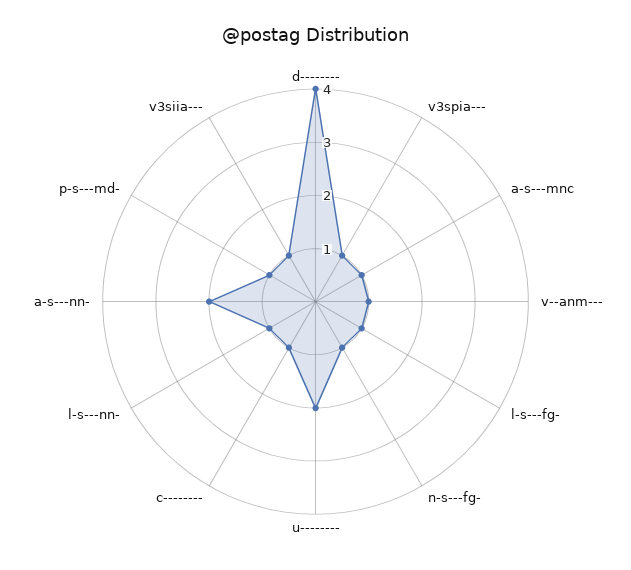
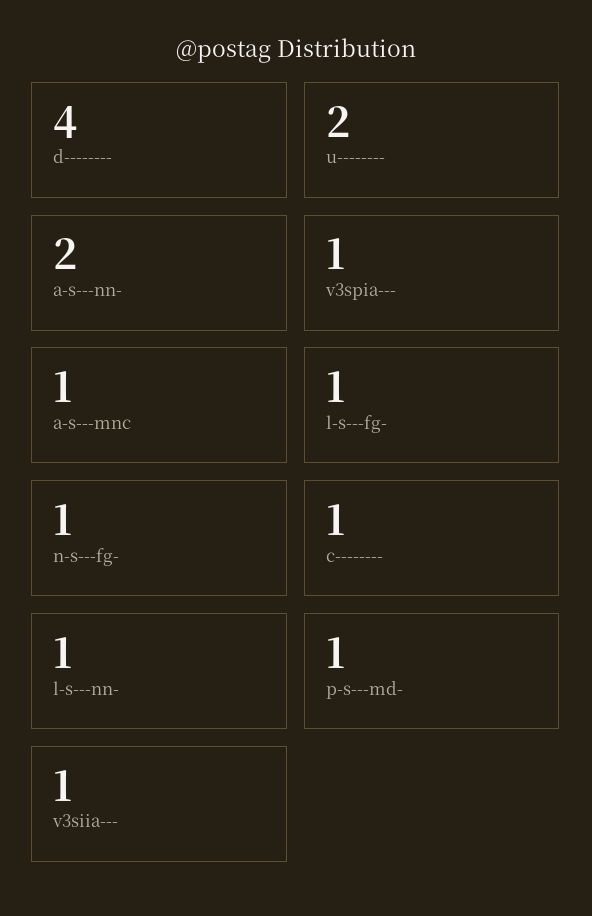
  {
    "d--------": 4,
    "v3spia---": 1,
    "a-s---mnc": 1,
-   "v--anm---": 1,
    "l-s---fg-": 1,
    "n-s---fg-": 1,
    "u--------": 2,
    "c--------": 1,
    "l-s---nn-": 1,
    "a-s---nn-": 2,
    "p-s---md-": 1,
    "v3siia---": 1
  }

